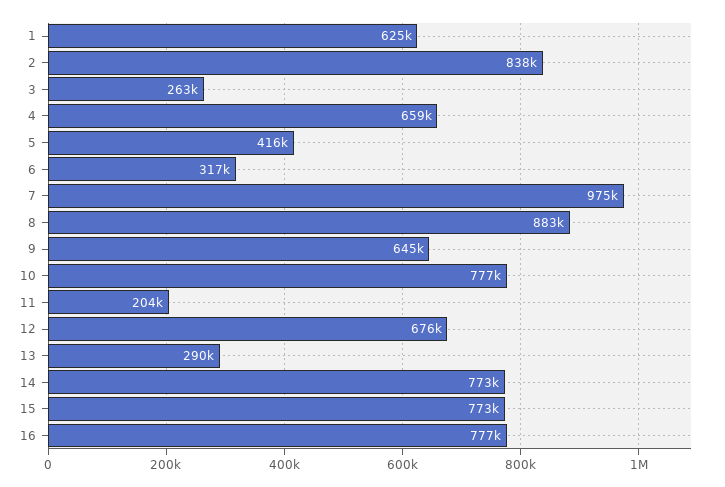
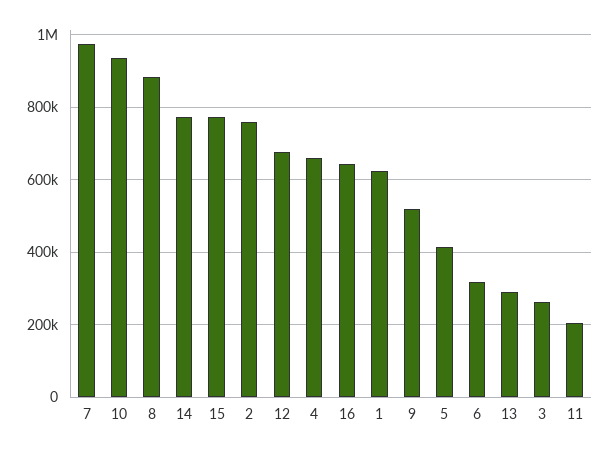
  {
    "1": 625000,
-   "2": 838000,
+   "2": 760000,
    "3": 263000,
    "4": 659000,
    "5": 416000,
    "6": 317000,
    "7": 975000,
    "8": 883000,
-   "9": 645000,
+   "9": 520000,
-   "10": 777000,
+   "10": 940000,
    "11": 204000,
    "12": 676000,
    "13": 290000,
    "14": 773000,
    "15": 773000,
-   "16": 777000
+   "16": 640000
  }

